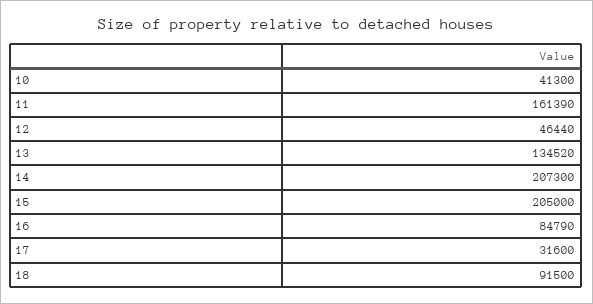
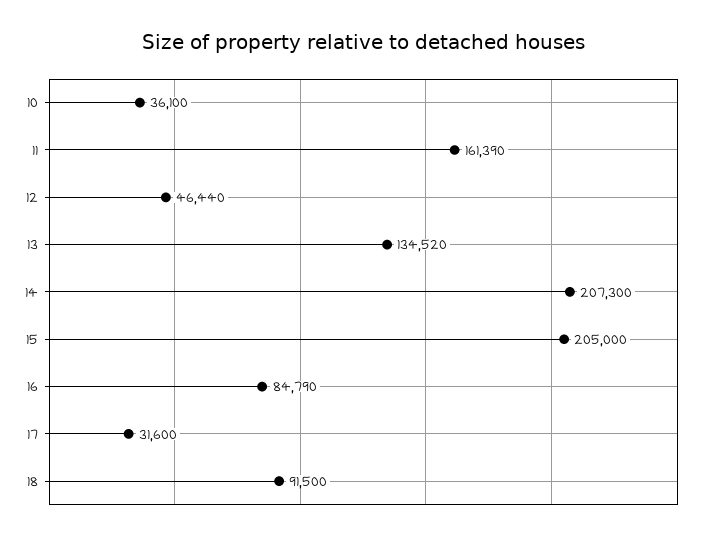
  {
-   "10": 41300,
+   "10": 36100,
    "11": 161390,
    "12": 46440,
    "13": 134520,
    "14": 207300,
    "15": 205000,
    "16": 84790,
    "17": 31600,
    "18": 91500
  }

